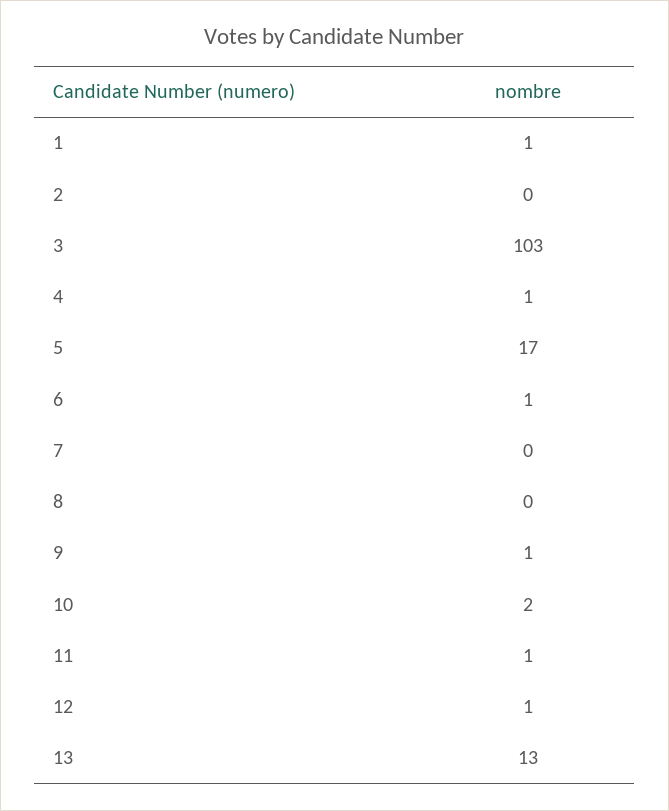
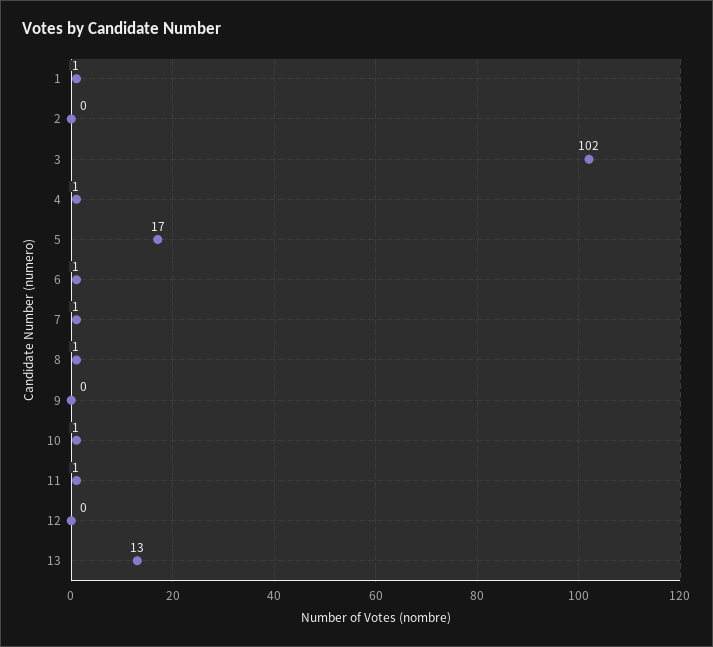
  {
    "1": 1,
    "2": 0,
-   "3": 103,
+   "3": 102,
    "4": 1,
    "5": 17,
    "6": 1,
-   "7": 0,
+   "7": 1,
-   "8": 0,
+   "8": 1,
-   "9": 1,
+   "9": 0,
-   "10": 2,
+   "10": 1,
    "11": 1,
-   "12": 1,
+   "12": 0,
    "13": 13
  }

